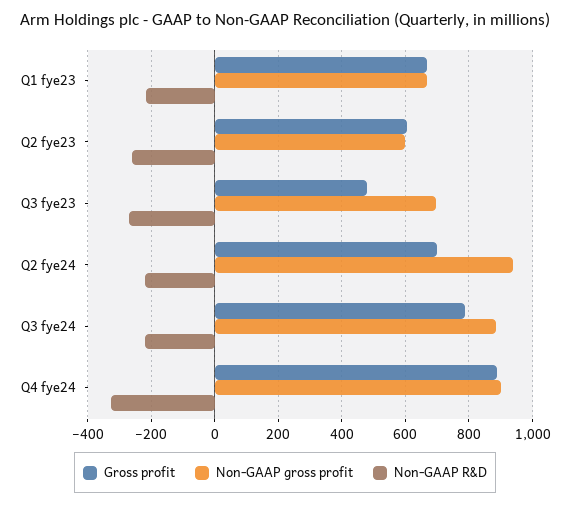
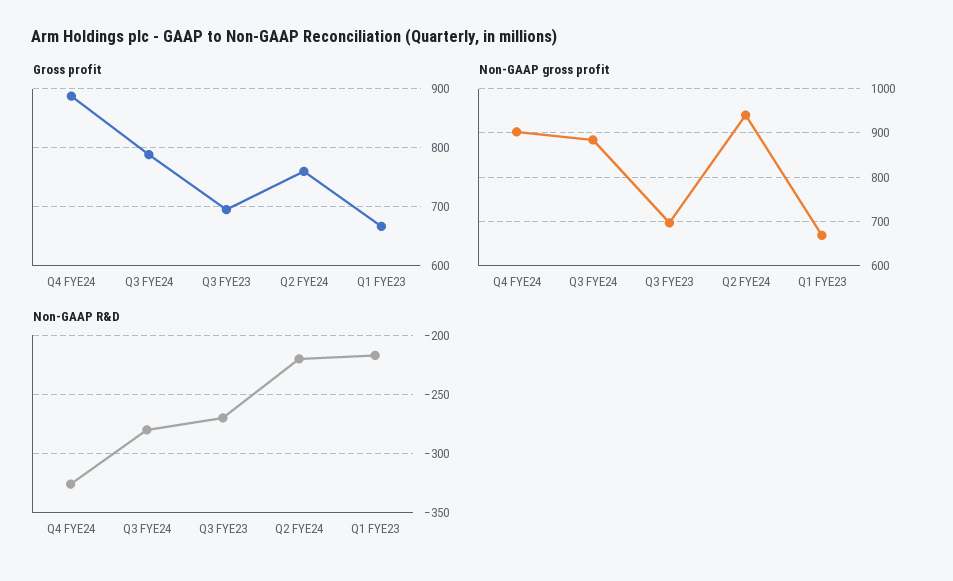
  {
    "Gross profit": {
      "Q1 fye23": 660,
-     "Q2 fye23": 600,
-     "Q3 fye23": 480,
+     "Q3 fye23": 700,
-     "Q2 fye24": 700,
+     "Q2 fye24": 760,
      "Q3 fye24": 780,
      "Q4 fye24": 880
    },
    "Non-GAAP gross profit": {
      "Q1 fye23": 660,
-     "Q2 fye23": 600,
      "Q3 fye23": 700,
      "Q2 fye24": 940,
      "Q3 fye24": 880,
      "Q4 fye24": 900
    },
    "Non-GAAP R&D": {
      "Q1 fye23": -220,
-     "Q2 fye23": -260,
      "Q3 fye23": -270,
      "Q2 fye24": -220,
-     "Q3 fye24": -220,
+     "Q3 fye24": -280,
      "Q4 fye24": -330
    }
  }

